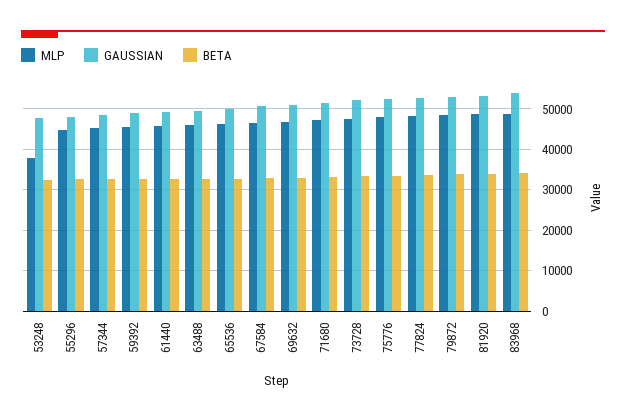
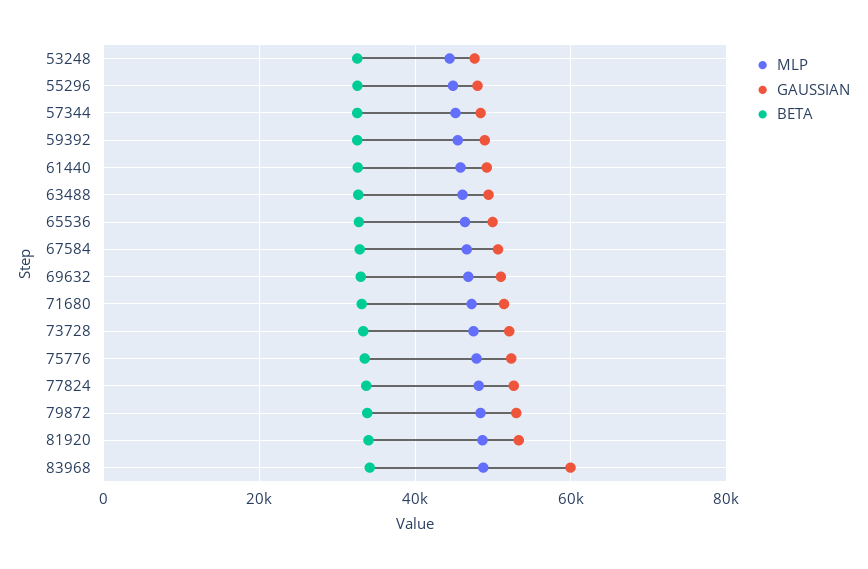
  {
    "MLP": {
-     "53248": 38000,
+     "53248": 44000,
      "55296": 44000,
      "57344": 46000,
      "59392": 46000,
      "61440": 46000,
      "63488": 46000,
      "65536": 46000,
      "67584": 46000,
      "69632": 46000,
      "71680": 48000,
      "73728": 48000,
      "75776": 48000,
      "77824": 48000,
      "79872": 48000,
      "81920": 48000,
      "83968": 48000
    },
    "GAUSSIAN": {
      "53248": 48000,
      "55296": 48000,
      "57344": 48000,
      "59392": 48000,
      "61440": 50000,
      "63488": 50000,
      "65536": 50000,
      "67584": 50000,
      "69632": 52000,
      "71680": 52000,
      "73728": 52000,
      "75776": 52000,
      "77824": 52000,
      "79872": 54000,
      "81920": 54000,
-     "83968": 54000
+     "83968": 60000
    },
    "BETA": {
      "53248": 32000,
      "55296": 32000,
      "57344": 32000,
      "59392": 32000,
      "61440": 32000,
      "63488": 32000,
      "65536": 32000,
      "67584": 32000,
      "69632": 34000,
      "71680": 34000,
      "73728": 34000,
      "75776": 34000,
      "77824": 34000,
      "79872": 34000,
      "81920": 34000,
      "83968": 34000
    }
  }

